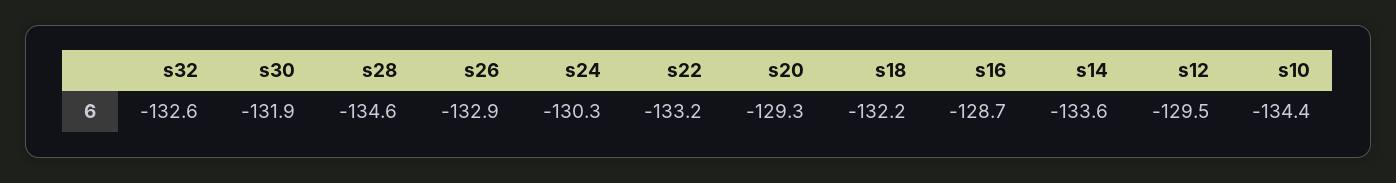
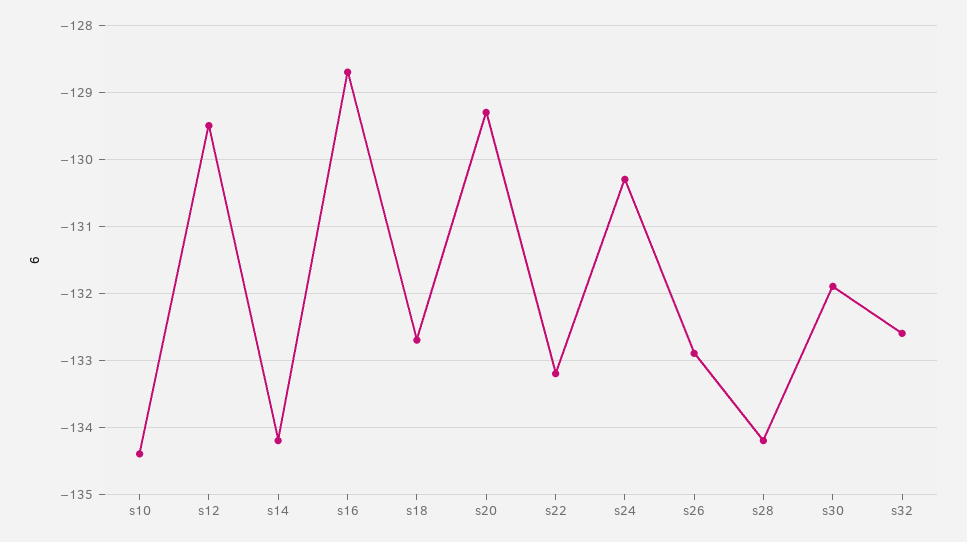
  {
    "s32": -132.6,
    "s30": -131.9,
-   "s28": -134.6,
+   "s28": -134.2,
    "s26": -132.9,
    "s24": -130.3,
    "s22": -133.2,
    "s20": -129.3,
-   "s18": -132.2,
+   "s18": -132.7,
    "s16": -128.7,
-   "s14": -133.6,
+   "s14": -134.2,
    "s12": -129.5,
    "s10": -134.4
  }

